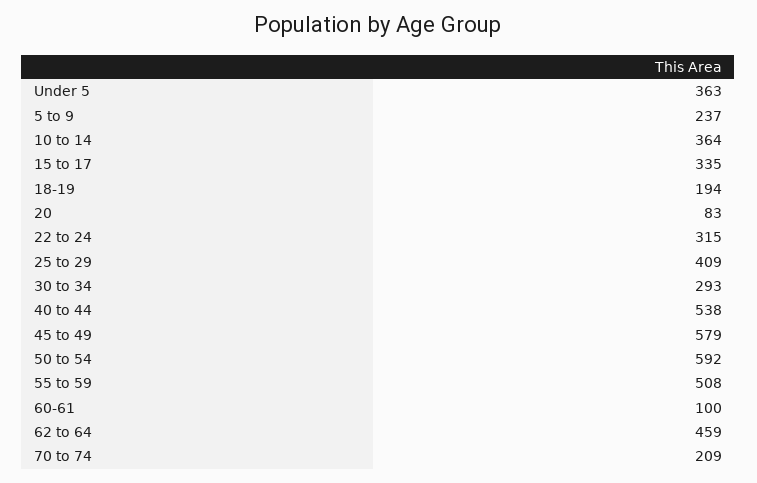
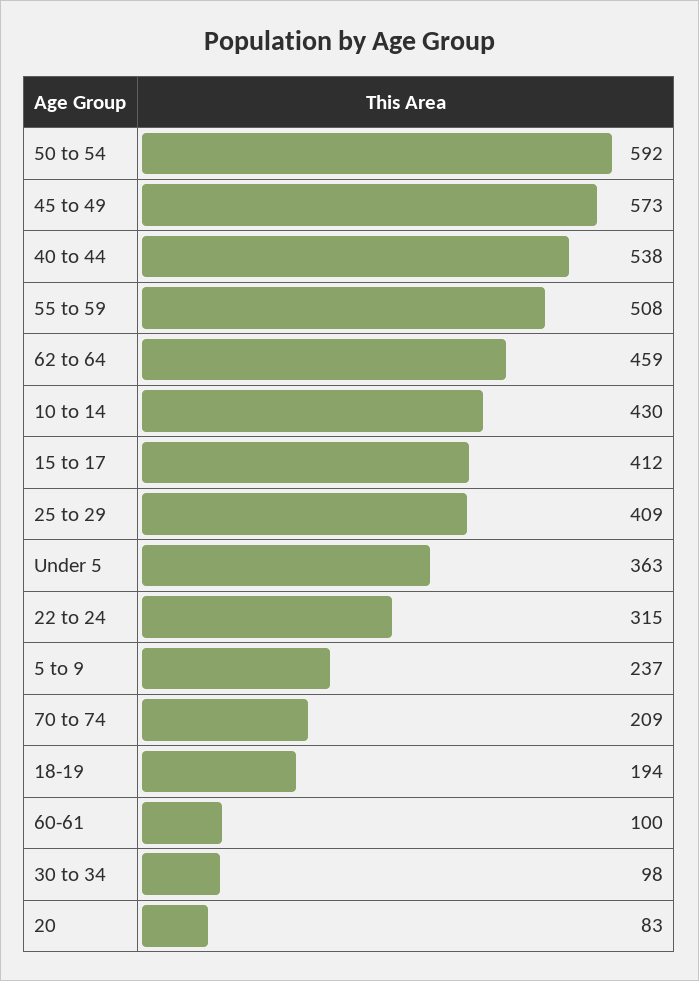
  {
    "Under 5": 363,
    "5 to 9": 237,
-   "10 to 14": 364,
+   "10 to 14": 430,
-   "15 to 17": 335,
+   "15 to 17": 412,
    "18-19": 194,
    "20": 83,
    "22 to 24": 315,
    "25 to 29": 409,
-   "30 to 34": 293,
+   "30 to 34": 98,
    "40 to 44": 538,
-   "45 to 49": 579,
+   "45 to 49": 573,
    "50 to 54": 592,
    "55 to 59": 508,
    "60-61": 100,
    "62 to 64": 459,
    "70 to 74": 209
  }

